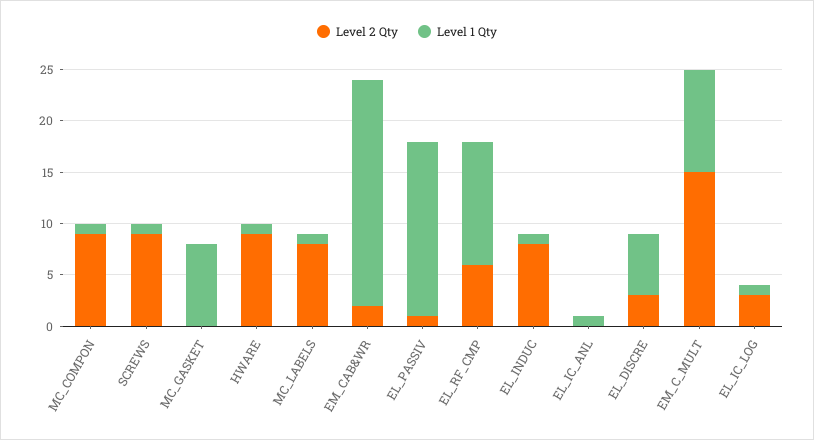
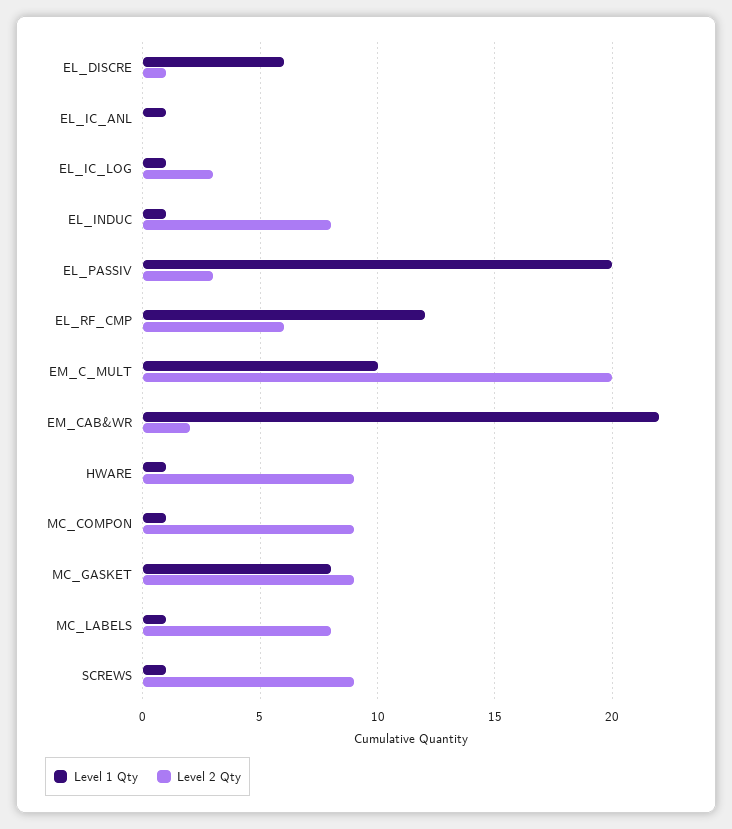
  {
    "Level 2 Qty": {
      "MC_COMPON": 9,
      "SCREWS": 9,
-     "MC_GASKET": 0,
+     "MC_GASKET": 9,
      "HWARE": 9,
      "MC_LABELS": 8,
      "EM_CAB&WR": 2,
-     "EL_PASSIV": 1,
+     "EL_PASSIV": 3,
      "EL_RF_CMP": 6,
      "EL_INDUC": 8,
      "EL_IC_ANL": 0,
-     "EL_DISCRE": 3,
+     "EL_DISCRE": 1,
-     "EM_C_MULT": 15,
+     "EM_C_MULT": 20,
      "EL_IC_LOG": 3
    },
    "Level 1 Qty": {
      "MC_COMPON": 1,
      "SCREWS": 1,
      "MC_GASKET": 8,
      "HWARE": 1,
      "MC_LABELS": 1,
      "EM_CAB&WR": 22,
-     "EL_PASSIV": 17,
+     "EL_PASSIV": 20,
      "EL_RF_CMP": 12,
      "EL_INDUC": 1,
      "EL_IC_ANL": 1,
      "EL_DISCRE": 6,
      "EM_C_MULT": 10,
      "EL_IC_LOG": 1
    }
  }

